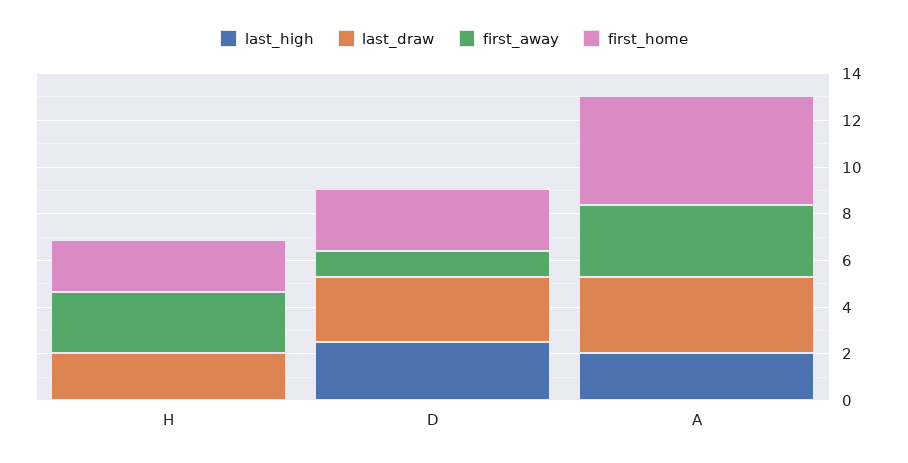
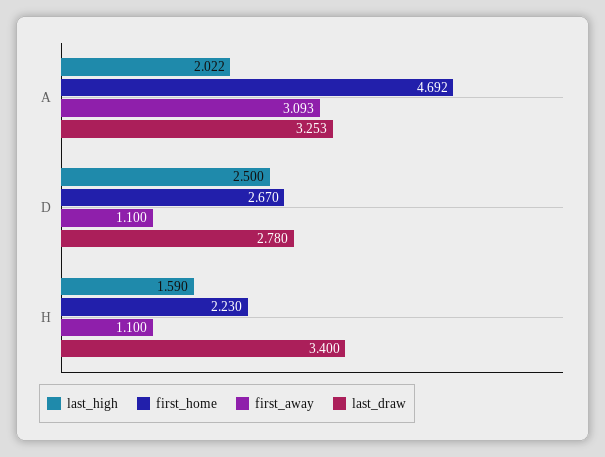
  {
    "last_high": {
-     "H": 0,
+     "H": 1.59,
      "D": 2.5,
      "A": 2.022
    },
    "last_draw": {
-     "H": 2,
+     "H": 3.4,
      "D": 2.78,
      "A": 3.253
    },
    "first_away": {
-     "H": 2.5,
+     "H": 1.1,
      "D": 1.1,
      "A": 3.093
    },
    "first_home": {
      "H": 2.23,
      "D": 2.67,
      "A": 4.692
    }
  }

